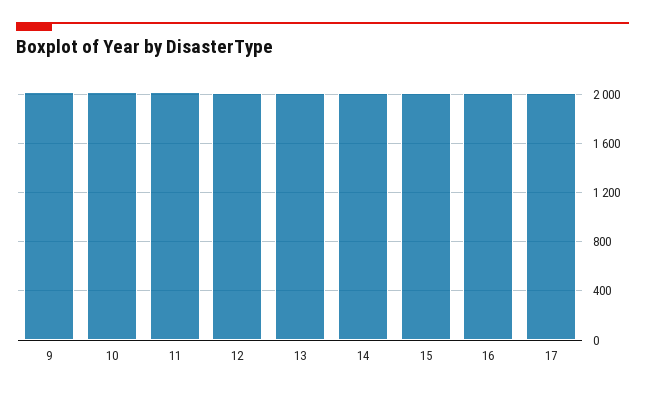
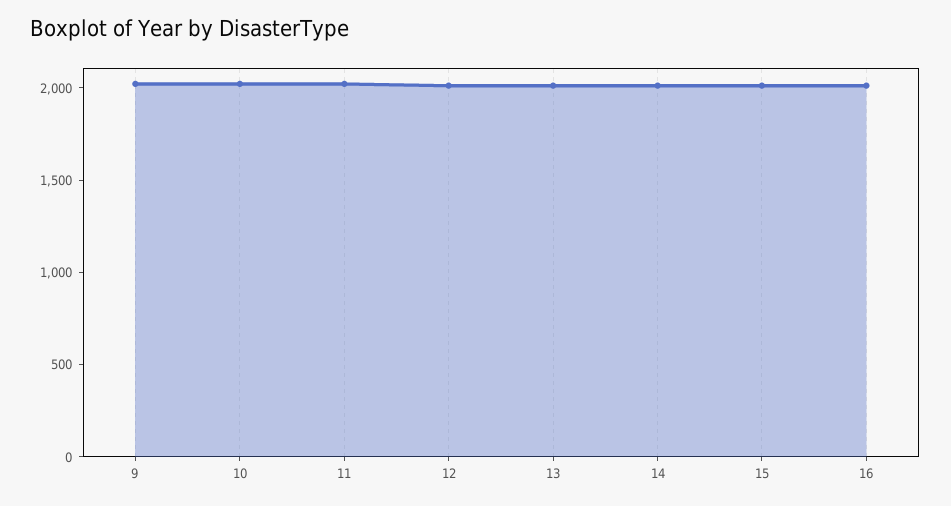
  {
    "9": 2000,
    "10": 2000,
    "11": 2000,
    "12": 2000,
    "13": 2000,
    "14": 2000,
    "15": 2000,
-   "16": 2000,
+   "16": 2000
-   "17": 2000
  }

